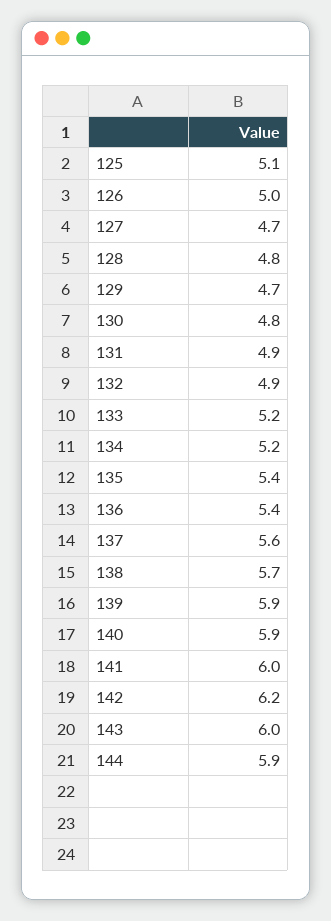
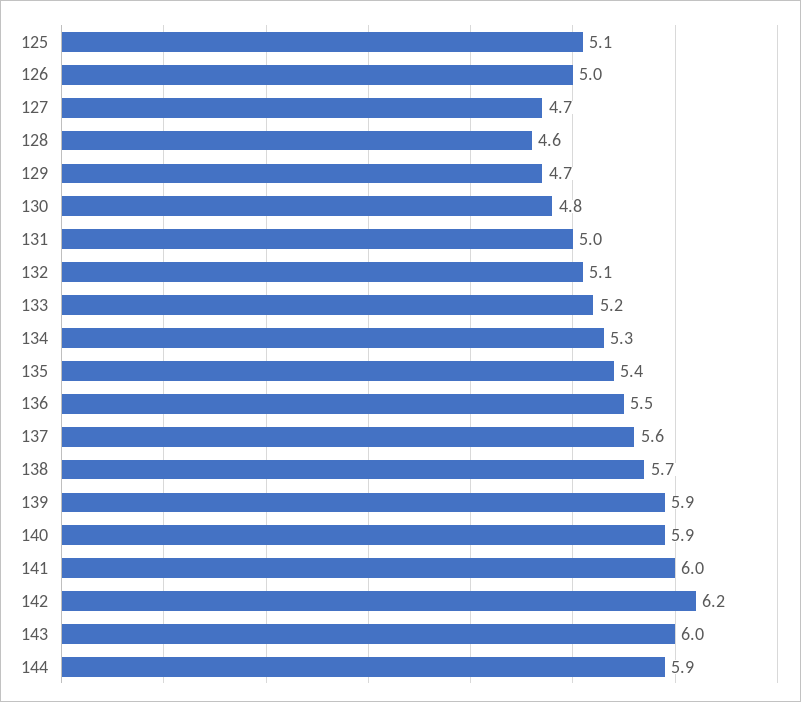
  {
    "125": 5.1,
    "126": 5,
    "127": 4.7,
-   "128": 4.8,
+   "128": 4.6,
    "129": 4.7,
    "130": 4.8,
-   "131": 4.9,
+   "131": 5,
-   "132": 4.9,
+   "132": 5.1,
    "133": 5.2,
-   "134": 5.2,
+   "134": 5.3,
    "135": 5.4,
-   "136": 5.4,
+   "136": 5.5,
    "137": 5.6,
    "138": 5.7,
    "139": 5.9,
    "140": 5.9,
    "141": 6,
    "142": 6.2,
    "143": 6,
    "144": 5.9
  }

